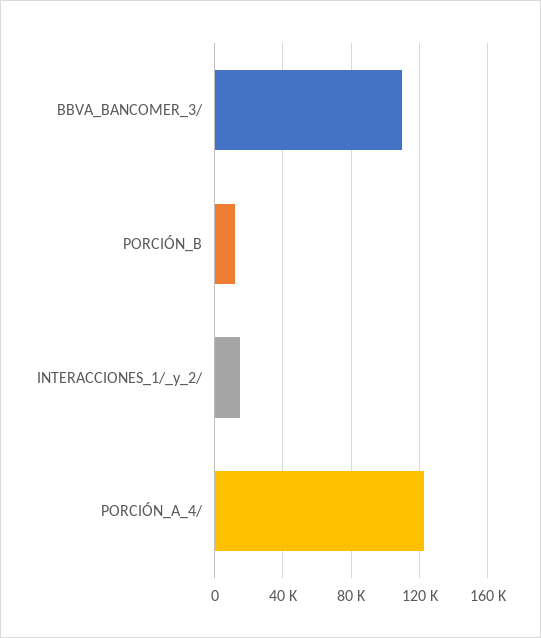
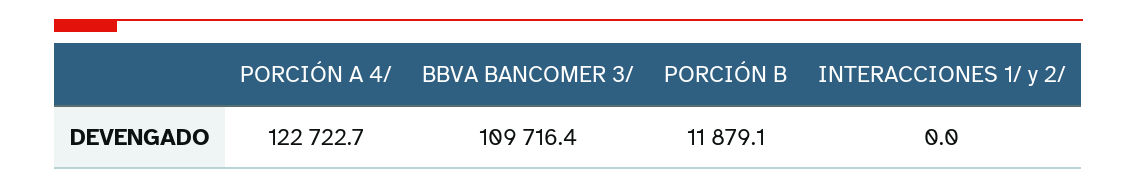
  {
    "BBVA_BANCOMER_3/": 109716.4,
    "PORCIÓN_B": 11879.1,
-   "INTERACCIONES_1/_y_2/": 15000,
+   "INTERACCIONES_1/_y_2/": 0,
    "PORCIÓN_A_4/": 122722.7
  }

